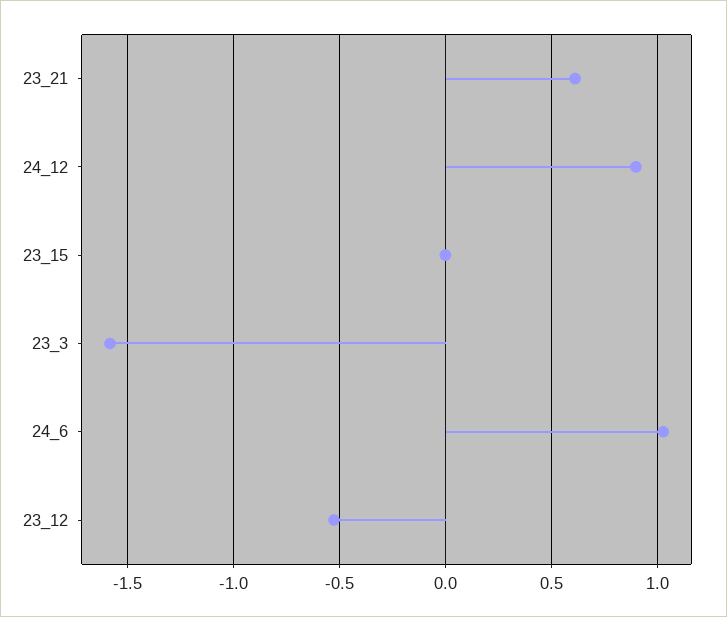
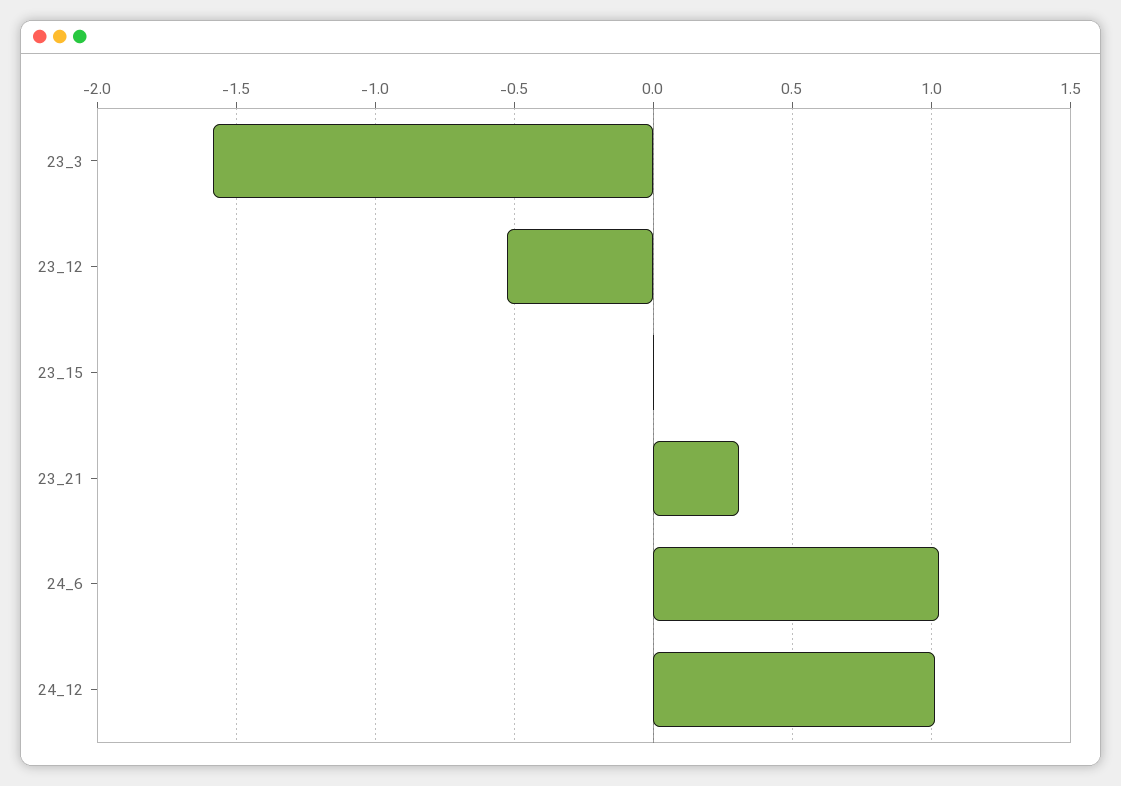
  {
-   "23_21": 0.6,
+   "23_21": 0.3,
-   "24_12": 0.9,
+   "24_12": 1,
    "23_15": 0,
    "23_3": -1.6,
    "24_6": 1.05,
    "23_12": -0.55
  }

